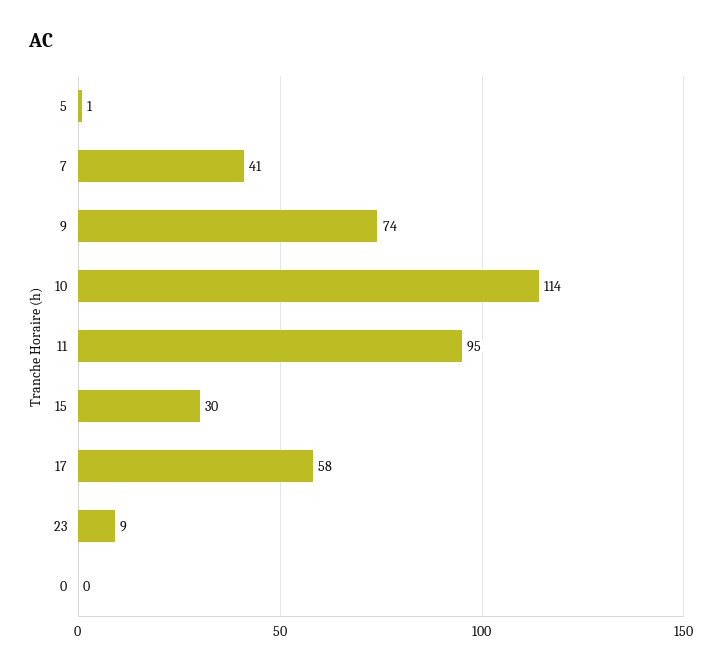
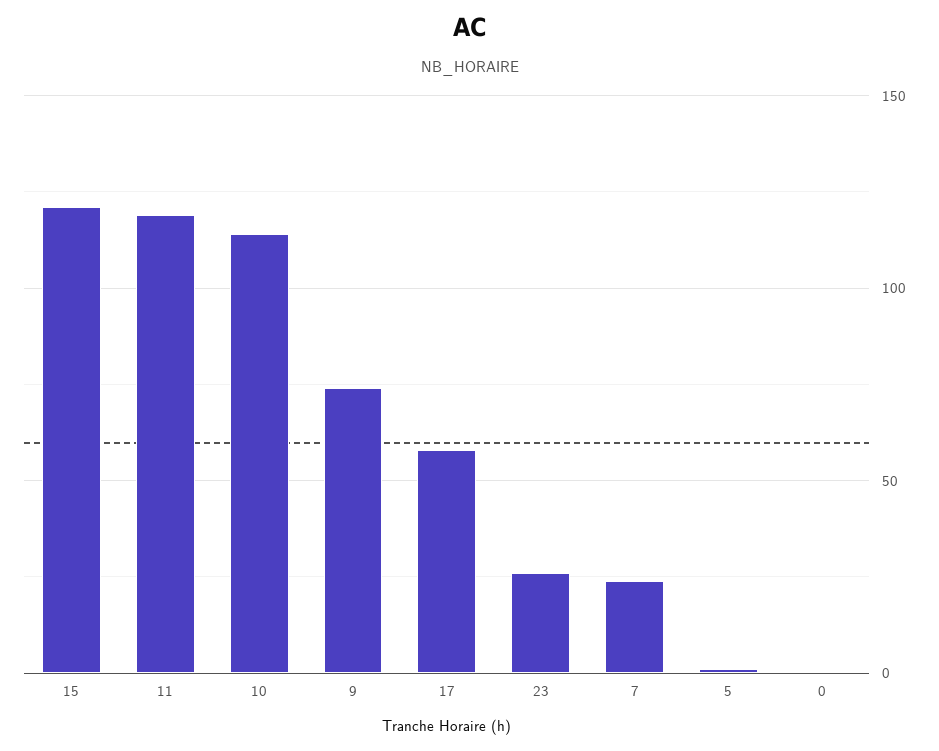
  {
    "5": 1,
-   "7": 41,
+   "7": 25,
    "9": 74,
    "10": 114,
-   "11": 95,
+   "11": 120,
-   "15": 30,
+   "15": 120,
    "17": 58,
-   "23": 9,
+   "23": 25,
    "0": 0
  }

